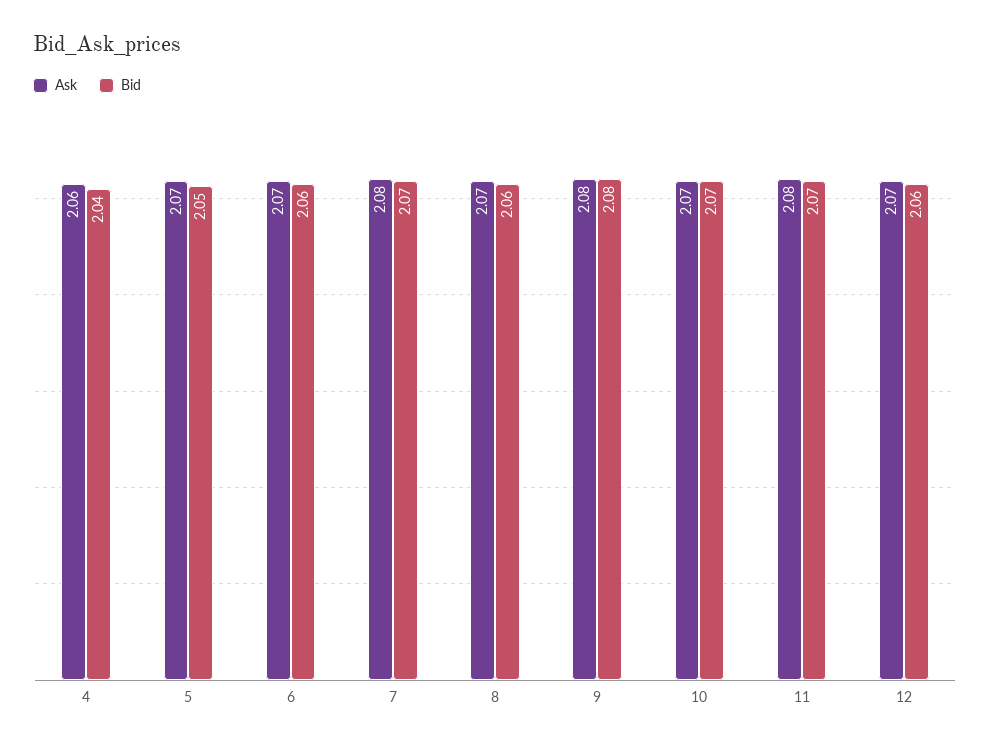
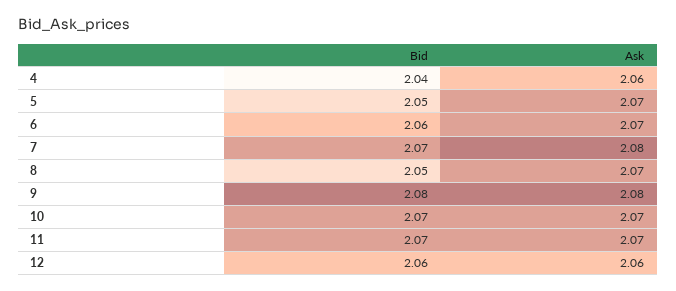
  {
    "Ask": {
      "4": 2.06,
      "5": 2.07,
      "6": 2.07,
      "7": 2.08,
      "8": 2.07,
      "9": 2.08,
      "10": 2.07,
-     "11": 2.08,
+     "11": 2.07,
-     "12": 2.07
+     "12": 2.06
    },
    "Bid": {
      "4": 2.04,
      "5": 2.05,
      "6": 2.06,
      "7": 2.07,
-     "8": 2.06,
+     "8": 2.05,
      "9": 2.08,
      "10": 2.07,
      "11": 2.07,
      "12": 2.06
    }
  }

